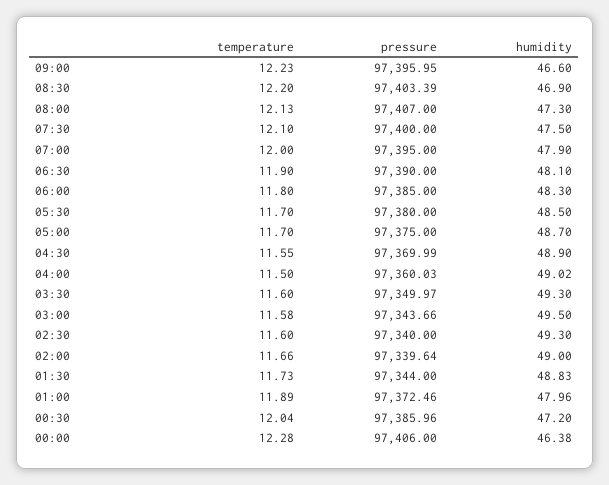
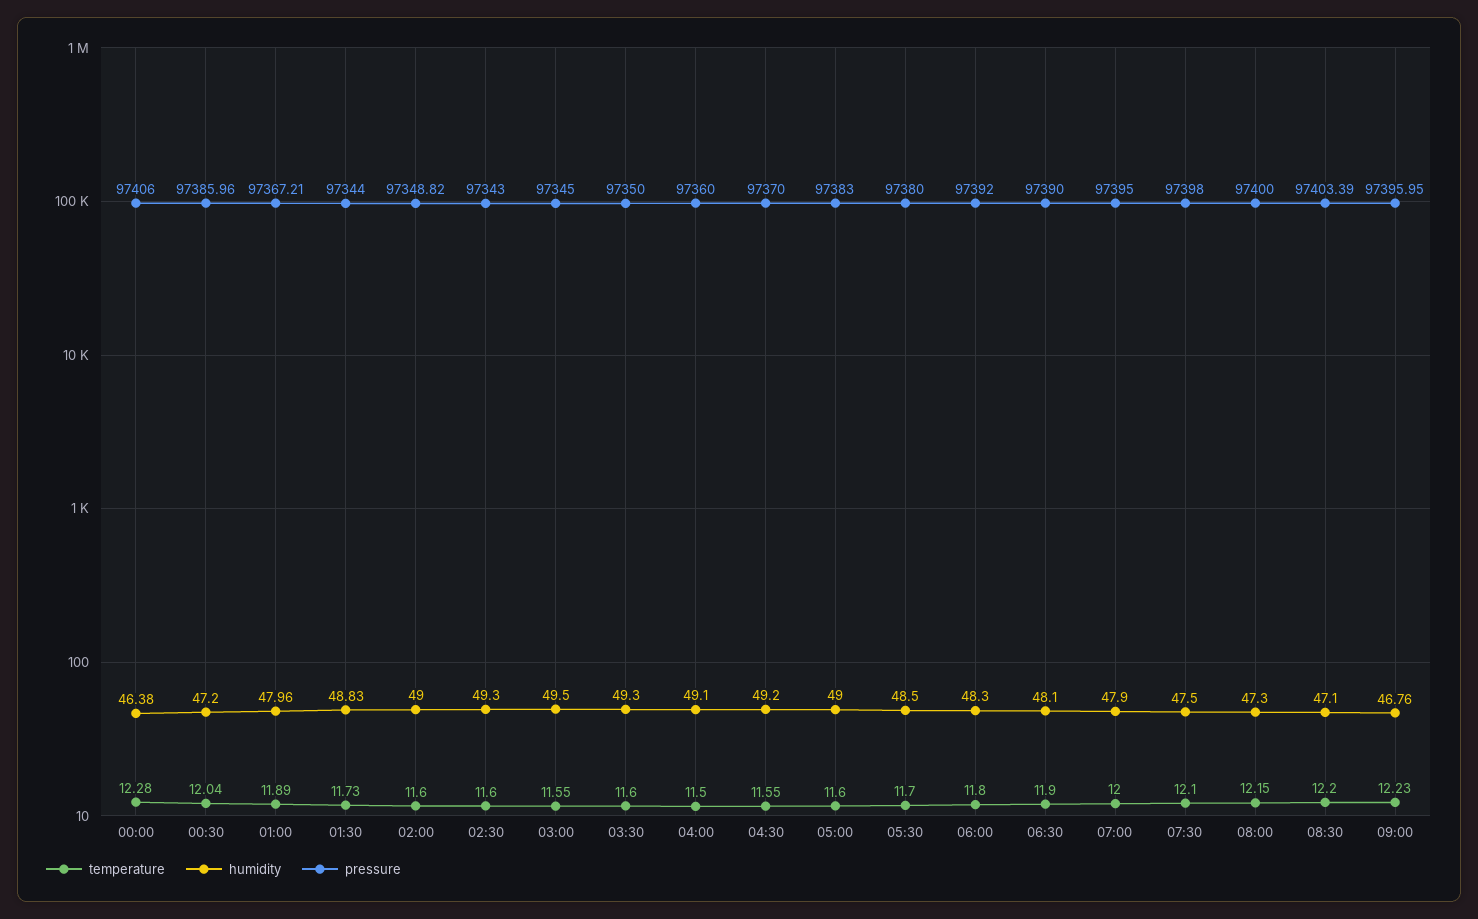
  {
    "temperature": {
      "09:00": 12.23,
      "08:30": 12.2,
-     "08:00": 12.13,
+     "08:00": 12.15,
      "07:30": 12.1,
      "07:00": 12,
      "06:30": 11.9,
      "06:00": 11.8,
      "05:30": 11.7,
-     "05:00": 11.7,
+     "05:00": 11.6,
      "04:30": 11.55,
      "04:00": 11.5,
      "03:30": 11.6,
-     "03:00": 11.58,
+     "03:00": 11.55,
      "02:30": 11.6,
-     "02:00": 11.66,
+     "02:00": 11.6,
      "01:30": 11.73,
      "01:00": 11.89,
      "00:30": 12.04,
      "00:00": 12.28
    },
    "pressure": {
      "09:00": 97395.95,
      "08:30": 97403.39,
-     "08:00": 97407,
+     "08:00": 97400,
-     "07:30": 97400,
+     "07:30": 97398,
      "07:00": 97395,
      "06:30": 97390,
-     "06:00": 97385,
+     "06:00": 97392,
      "05:30": 97380,
-     "05:00": 97375,
+     "05:00": 97383,
-     "04:30": 97369.99,
+     "04:30": 97370,
-     "04:00": 97360.03,
+     "04:00": 97360,
-     "03:30": 97349.97,
+     "03:30": 97350,
-     "03:00": 97343.66,
+     "03:00": 97345,
-     "02:30": 97340,
+     "02:30": 97343,
-     "02:00": 97339.64,
+     "02:00": 97348.82,
      "01:30": 97344,
-     "01:00": 97372.46,
+     "01:00": 97367.21,
      "00:30": 97385.96,
      "00:00": 97406
    },
    "humidity": {
-     "09:00": 46.6,
+     "09:00": 46.76,
-     "08:30": 46.9,
+     "08:30": 47.1,
      "08:00": 47.3,
      "07:30": 47.5,
      "07:00": 47.9,
      "06:30": 48.1,
      "06:00": 48.3,
      "05:30": 48.5,
-     "05:00": 48.7,
+     "05:00": 49,
-     "04:30": 48.9,
+     "04:30": 49.2,
-     "04:00": 49.02,
+     "04:00": 49.1,
      "03:30": 49.3,
      "03:00": 49.5,
      "02:30": 49.3,
      "02:00": 49,
      "01:30": 48.83,
      "01:00": 47.96,
      "00:30": 47.2,
      "00:00": 46.38
    }
  }

